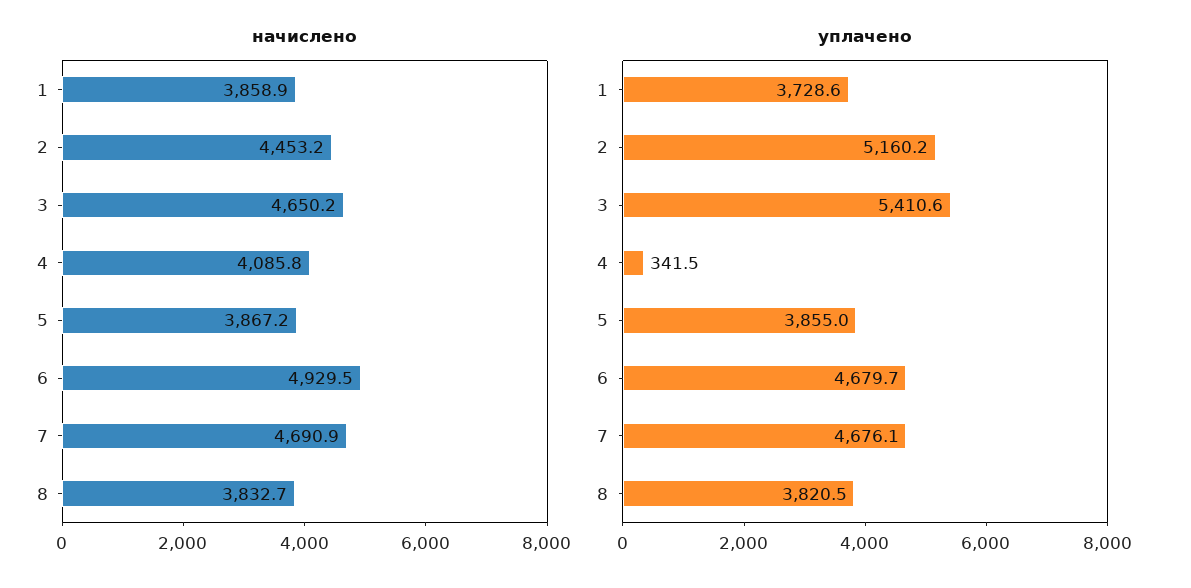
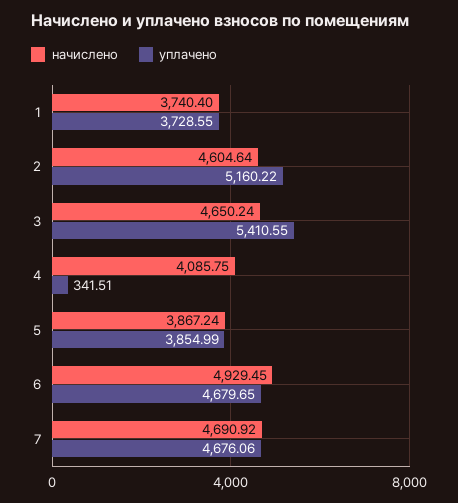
  {
    "начислено": {
-     "1": 3858.9,
+     "1": 3740.4,
-     "2": 4453.2,
+     "2": 4604.64,
      "3": 4650.24,
      "4": 4085.75,
      "5": 3867.24,
      "6": 4929.45,
-     "7": 4690.92,
+     "7": 4690.92
-     "8": 3832.7
    },
    "уплачено": {
      "1": 3728.55,
      "2": 5160.22,
      "3": 5410.55,
      "4": 341.51,
      "5": 3854.99,
      "6": 4679.65,
-     "7": 4676.06,
+     "7": 4676.06
-     "8": 3820.5
    }
  }

